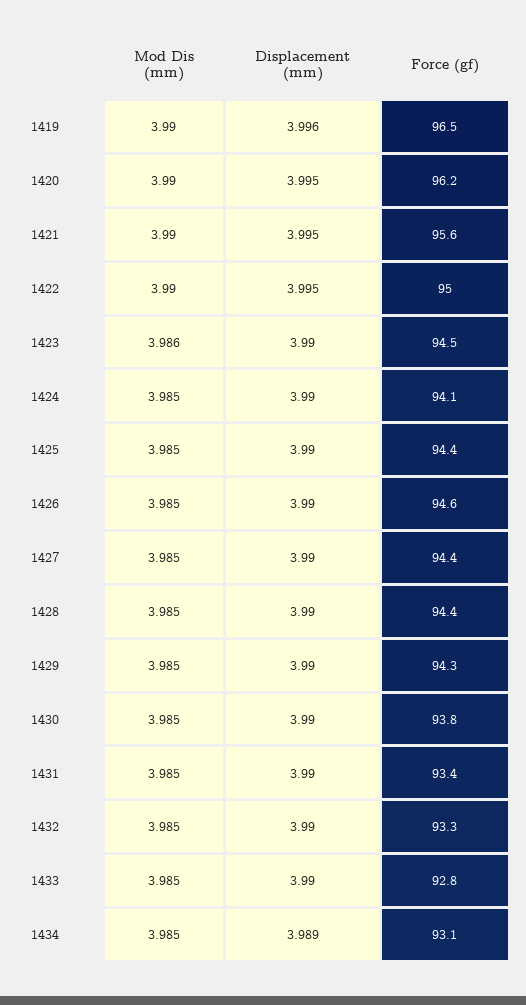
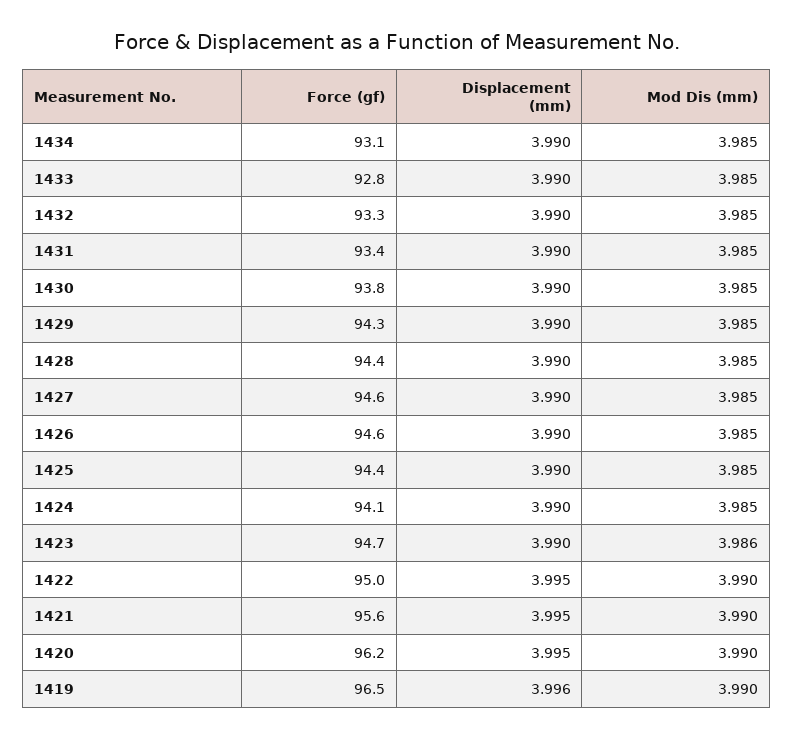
  {
    "Mod Dis (mm)": {
      "1419": 3.99,
      "1420": 3.99,
      "1421": 3.99,
      "1422": 3.99,
      "1423": 3.986,
      "1424": 3.985,
      "1425": 3.985,
      "1426": 3.985,
      "1427": 3.985,
      "1428": 3.985,
      "1429": 3.985,
      "1430": 3.985,
      "1431": 3.985,
      "1432": 3.985,
      "1433": 3.985,
      "1434": 3.985
    },
    "Displacement (mm)": {
      "1419": 3.996,
      "1420": 3.995,
      "1421": 3.995,
      "1422": 3.995,
      "1423": 3.99,
      "1424": 3.99,
      "1425": 3.99,
      "1426": 3.99,
      "1427": 3.99,
      "1428": 3.99,
      "1429": 3.99,
      "1430": 3.99,
      "1431": 3.99,
      "1432": 3.99,
      "1433": 3.99,
-     "1434": 3.989
+     "1434": 3.99
    },
    "Force (gf)": {
      "1419": 96.5,
      "1420": 96.2,
      "1421": 95.6,
      "1422": 95,
-     "1423": 94.5,
+     "1423": 94.7,
      "1424": 94.1,
      "1425": 94.4,
      "1426": 94.6,
-     "1427": 94.4,
+     "1427": 94.6,
      "1428": 94.4,
      "1429": 94.3,
      "1430": 93.8,
      "1431": 93.4,
      "1432": 93.3,
      "1433": 92.8,
      "1434": 93.1
    }
  }

